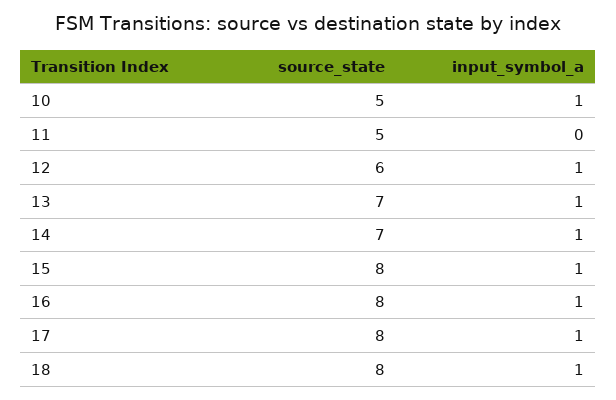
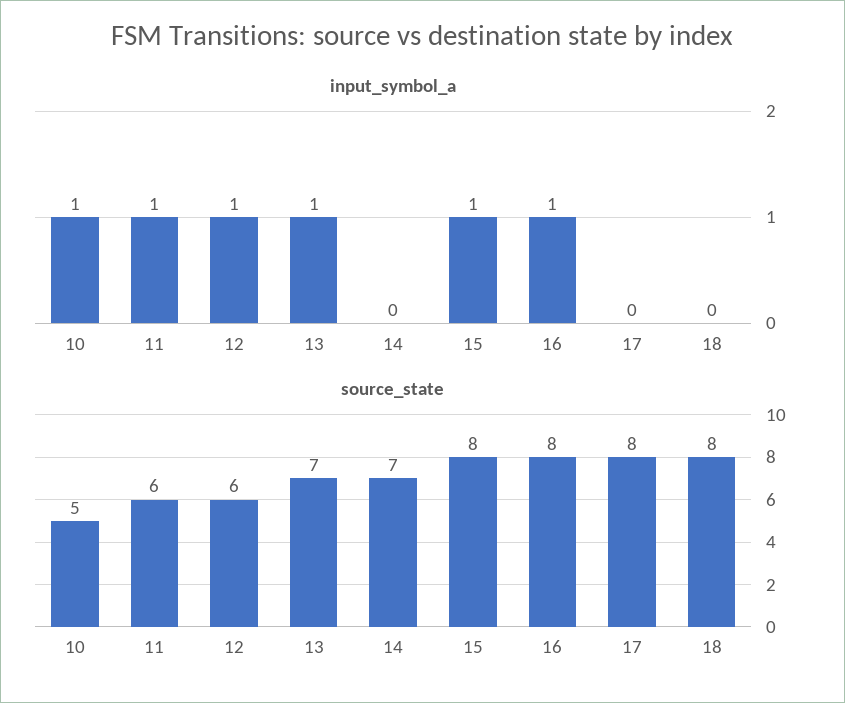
  {
    "source_state": {
      "10": 5,
-     "11": 5,
+     "11": 6,
      "12": 6,
      "13": 7,
      "14": 7,
      "15": 8,
      "16": 8,
      "17": 8,
      "18": 8
    },
    "input_symbol_a": {
      "10": 1,
-     "11": 0,
+     "11": 1,
      "12": 1,
      "13": 1,
-     "14": 1,
+     "14": 0,
      "15": 1,
      "16": 1,
-     "17": 1,
+     "17": 0,
-     "18": 1
+     "18": 0
    }
  }

